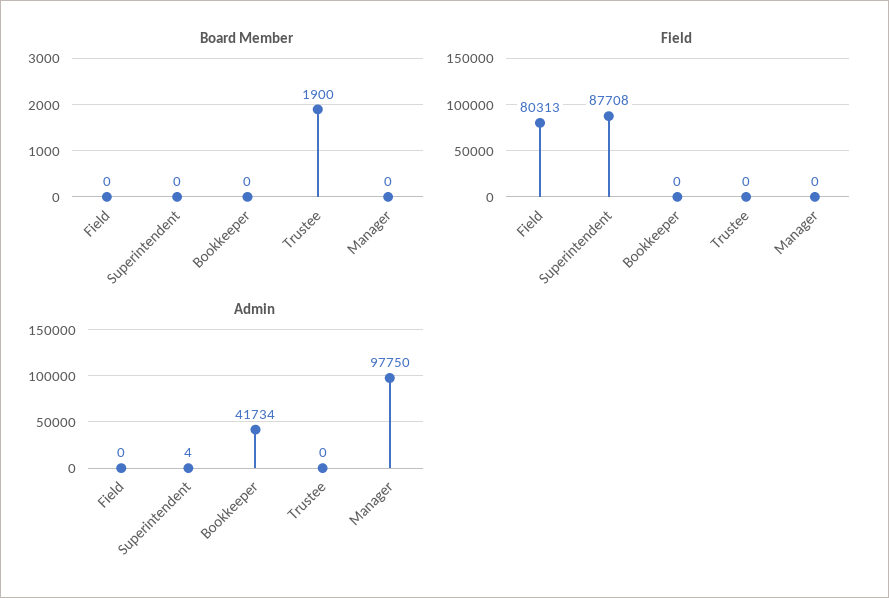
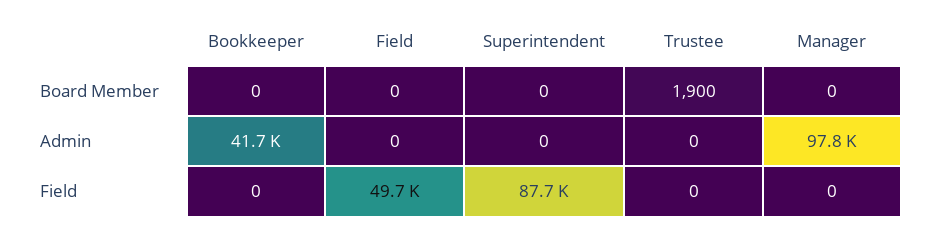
  {
    "Board Member": {
      "Field": 0,
      "Superintendent": 0,
      "Bookkeeper": 0,
      "Trustee": 1900,
      "Manager": 0
    },
    "Field": {
-     "Field": 80313,
+     "Field": 49700,
      "Superintendent": 87708,
      "Bookkeeper": 0,
      "Trustee": 0,
      "Manager": 0
    },
    "Admin": {
      "Field": 0,
-     "Superintendent": 4,
+     "Superintendent": 0,
      "Bookkeeper": 41734,
      "Trustee": 0,
      "Manager": 97750
    }
  }

